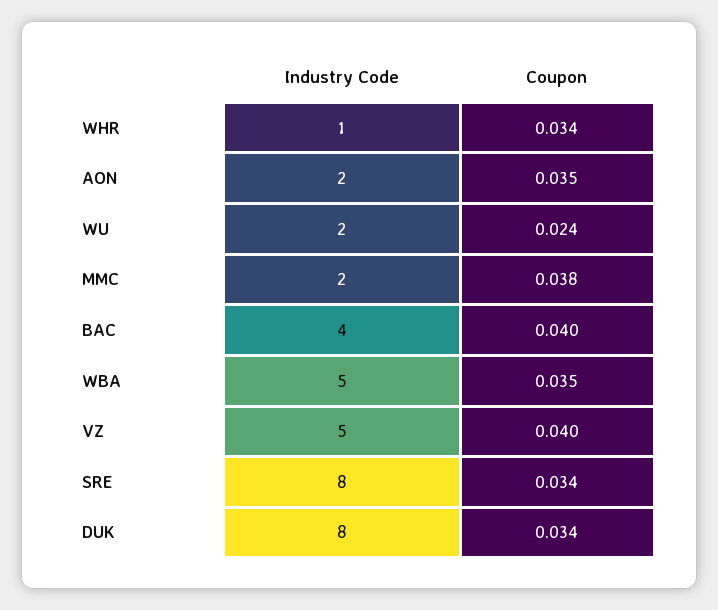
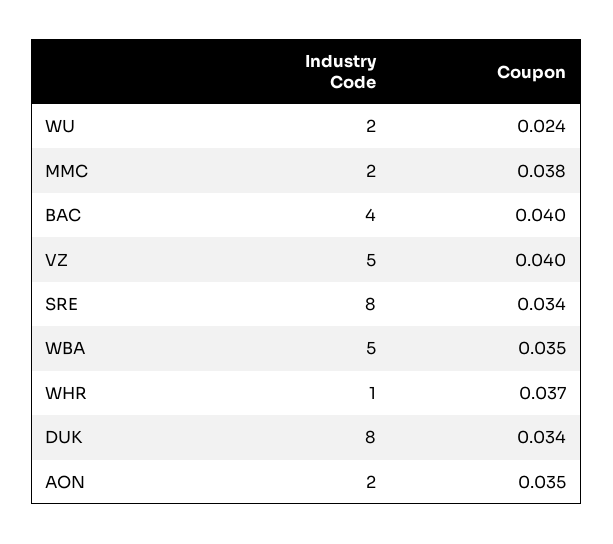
  {
    "Industry Code": {
      "WHR": 1,
      "AON": 2,
      "WU": 2,
      "MMC": 2,
      "BAC": 4,
      "WBA": 5,
      "VZ": 5,
      "SRE": 8,
      "DUK": 8
    },
    "Coupon": {
-     "WHR": 0.034,
+     "WHR": 0.037,
      "AON": 0.035,
      "WU": 0.024,
      "MMC": 0.038,
      "BAC": 0.04,
      "WBA": 0.035,
      "VZ": 0.04,
      "SRE": 0.034,
      "DUK": 0.034
    }
  }

